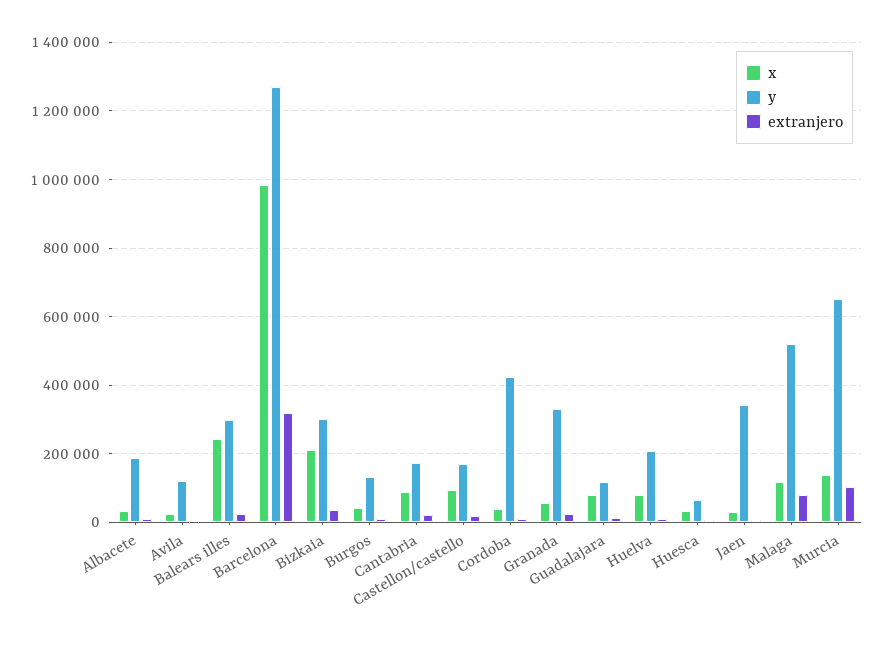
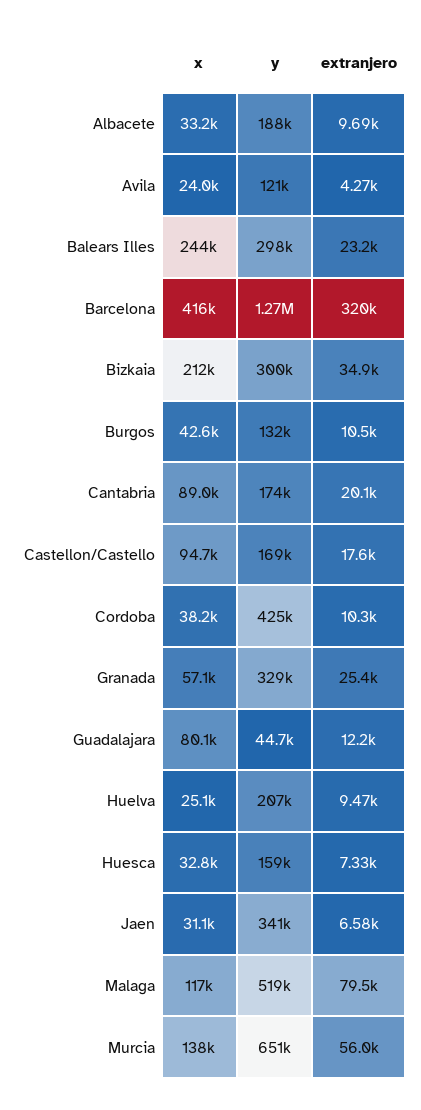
  {
    "x": {
      "Albacete": 33200,
      "Avila": 24000,
      "Balears illes": 244000,
-     "Barcelona": 980000,
+     "Barcelona": 416000,
      "Bizkaia": 212000,
      "Burgos": 42600,
      "Cantabria": 89000,
      "Castellon/castello": 94700,
      "Cordoba": 38200,
      "Granada": 57100,
      "Guadalajara": 80100,
-     "Huelva": 80000,
+     "Huelva": 25100,
      "Huesca": 32800,
      "Jaen": 31100,
      "Malaga": 117000,
      "Murcia": 138000
    },
    "y": {
      "Albacete": 188000,
      "Avila": 121000,
      "Balears illes": 298000,
      "Barcelona": 1270000,
      "Bizkaia": 300000,
      "Burgos": 132000,
      "Cantabria": 174000,
      "Castellon/castello": 169000,
      "Cordoba": 425000,
      "Granada": 329000,
-     "Guadalajara": 120000,
+     "Guadalajara": 44700,
      "Huelva": 207000,
-     "Huesca": 60000,
+     "Huesca": 159000,
      "Jaen": 341000,
      "Malaga": 519000,
      "Murcia": 651000
    },
    "extranjero": {
      "Albacete": 9690,
      "Avila": 4270,
      "Balears illes": 23200,
      "Barcelona": 320000,
      "Bizkaia": 34900,
      "Burgos": 10500,
      "Cantabria": 20100,
      "Castellon/castello": 17600,
      "Cordoba": 10300,
      "Granada": 25400,
      "Guadalajara": 12200,
      "Huelva": 9470,
      "Huesca": 7330,
      "Jaen": 6580,
      "Malaga": 79500,
-     "Murcia": 100000
+     "Murcia": 56000
    }
  }

